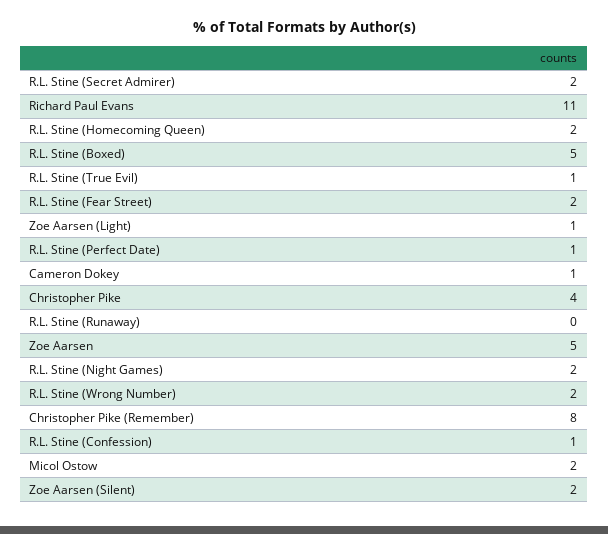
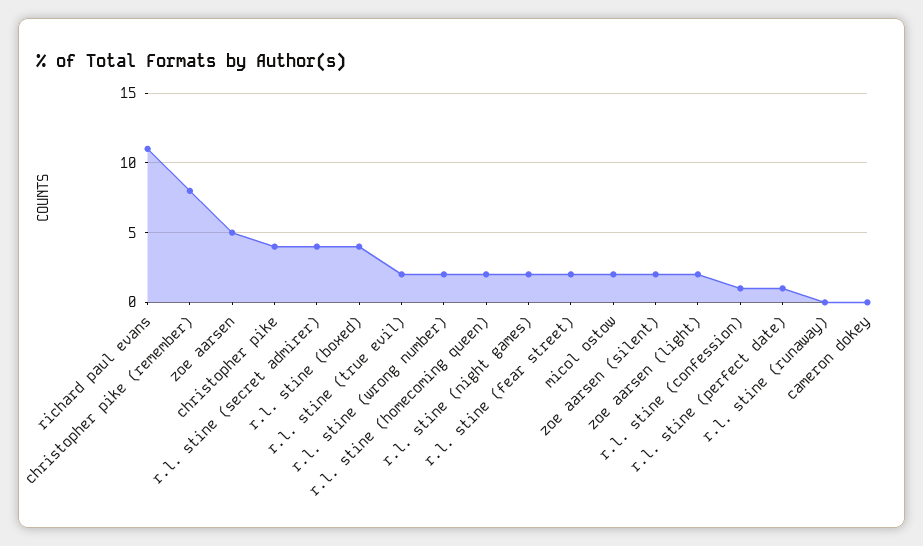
  {
-   "R.L. Stine (Secret Admirer)": 2,
+   "R.L. Stine (Secret Admirer)": 4,
    "Richard Paul Evans": 11,
    "R.L. Stine (Homecoming Queen)": 2,
-   "R.L. Stine (Boxed)": 5,
+   "R.L. Stine (Boxed)": 4,
-   "R.L. Stine (True Evil)": 1,
+   "R.L. Stine (True Evil)": 2,
    "R.L. Stine (Fear Street)": 2,
-   "Zoe Aarsen (Light)": 1,
+   "Zoe Aarsen (Light)": 2,
    "R.L. Stine (Perfect Date)": 1,
-   "Cameron Dokey": 1,
+   "Cameron Dokey": 0,
    "Christopher Pike": 4,
    "R.L. Stine (Runaway)": 0,
    "Zoe Aarsen": 5,
    "R.L. Stine (Night Games)": 2,
    "R.L. Stine (Wrong Number)": 2,
    "Christopher Pike (Remember)": 8,
    "R.L. Stine (Confession)": 1,
    "Micol Ostow": 2,
    "Zoe Aarsen (Silent)": 2
  }

